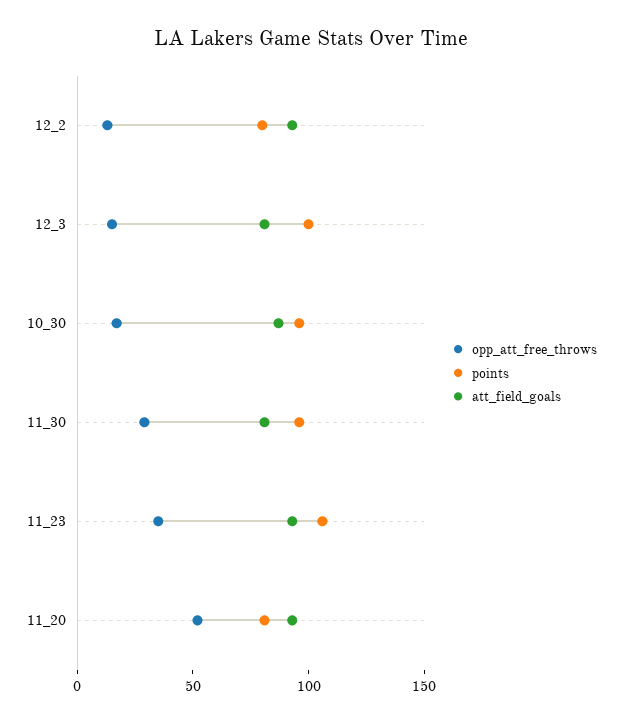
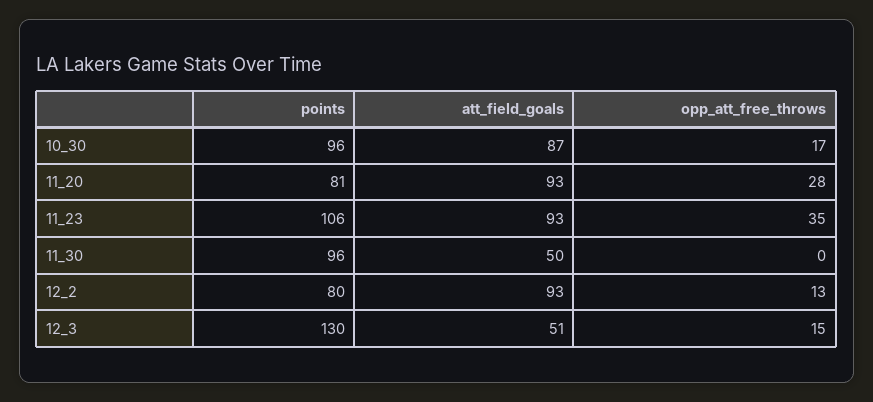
  {
    "opp_att_free_throws": {
      "12_2": 13,
      "12_3": 15,
      "10_30": 17,
-     "11_30": 30,
+     "11_30": 0,
      "11_23": 35,
-     "11_20": 50
+     "11_20": 28
    },
    "points": {
      "12_2": 80,
-     "12_3": 100,
+     "12_3": 130,
      "10_30": 96,
      "11_30": 96,
      "11_23": 106,
      "11_20": 81
    },
    "att_field_goals": {
      "12_2": 93,
-     "12_3": 80,
+     "12_3": 51,
      "10_30": 87,
-     "11_30": 80,
+     "11_30": 50,
      "11_23": 93,
      "11_20": 93
    }
  }

